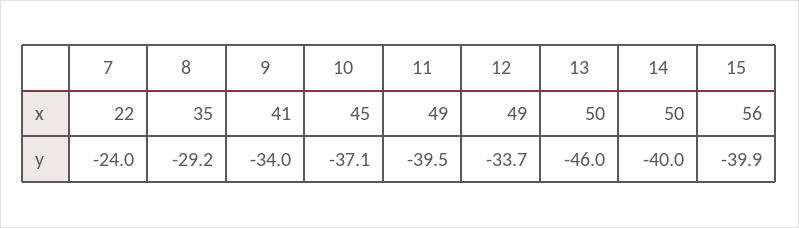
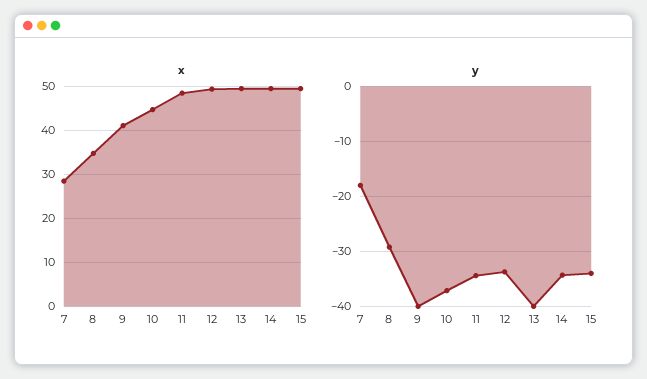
  {
    "x": {
-     "7": 22,
+     "7": 28,
      "8": 35,
      "9": 41,
      "10": 45,
      "11": 49,
      "12": 49,
      "13": 50,
      "14": 50,
-     "15": 56
+     "15": 50
    },
    "y": {
-     "7": -24,
+     "7": -18,
      "8": -29.2,
-     "9": -34,
+     "9": -40,
      "10": -37.1,
-     "11": -39.5,
+     "11": -34,
      "12": -33.7,
-     "13": -46,
+     "13": -40,
-     "14": -40,
+     "14": -34,
-     "15": -39.9
+     "15": -34
    }
  }

